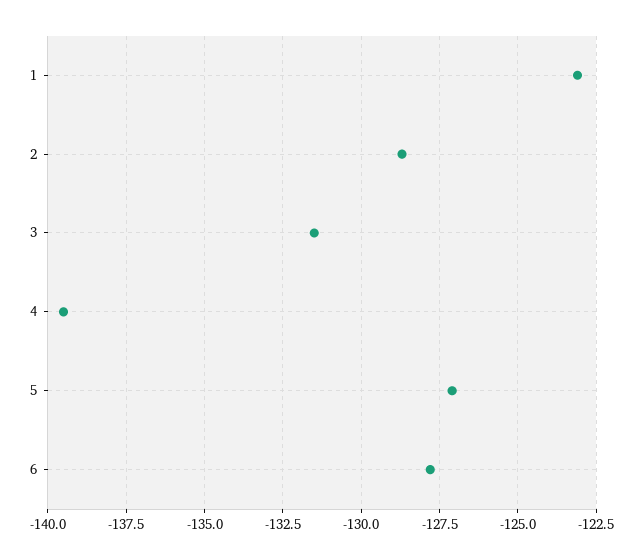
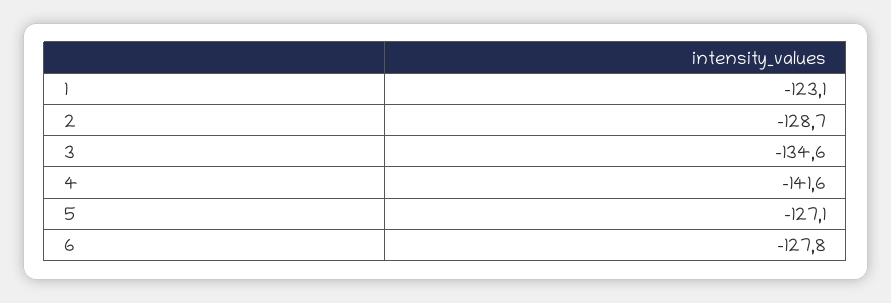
  {
    "1": -123.1,
    "2": -128.7,
-   "3": -131.5,
+   "3": -134.6,
-   "4": -139.5,
+   "4": -141.6,
    "5": -127.1,
    "6": -127.8
  }

